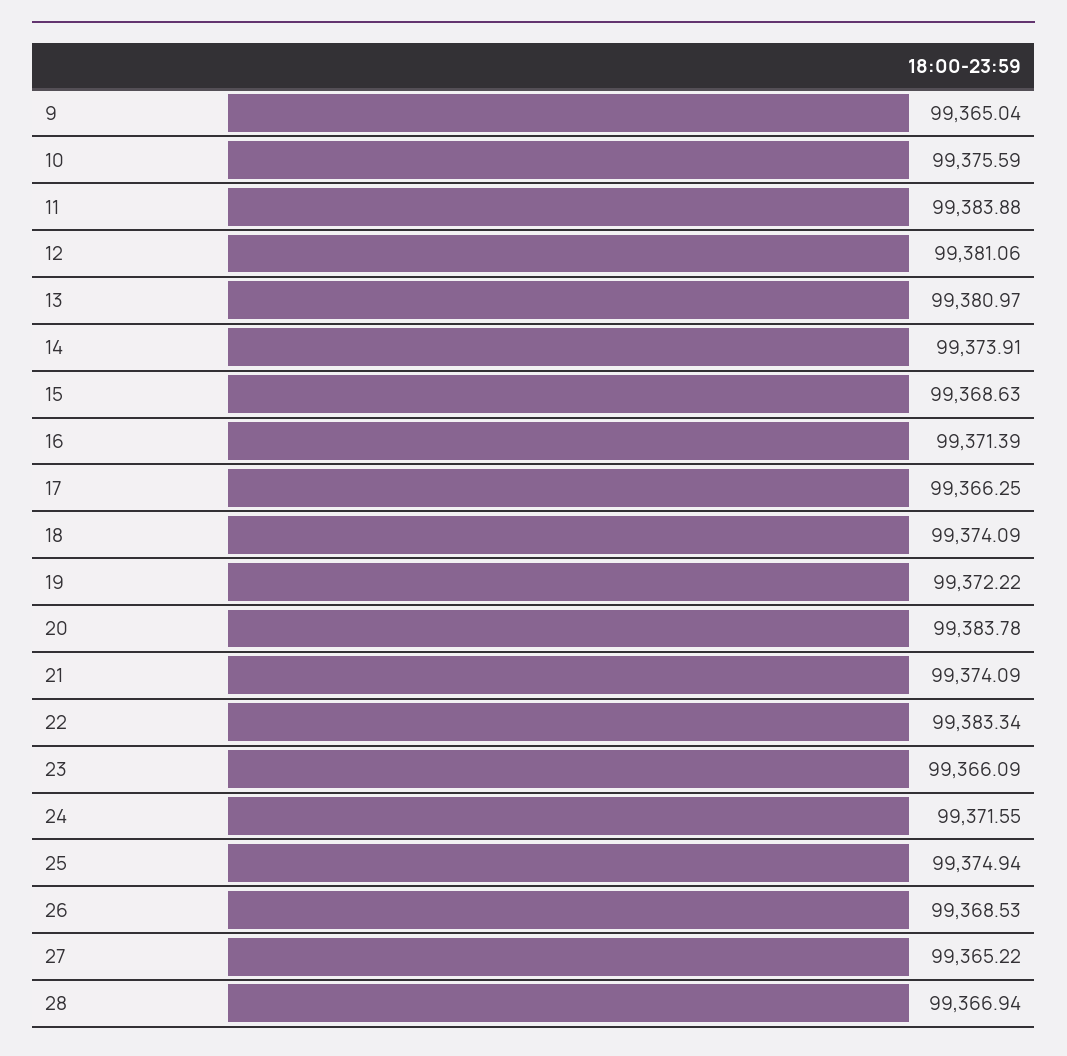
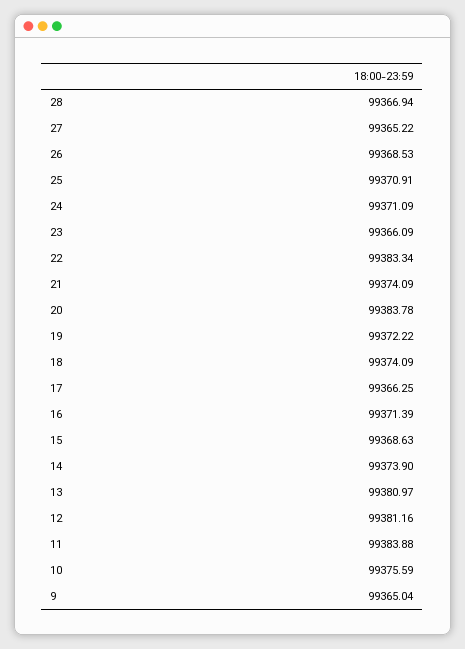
  {
    "9": 99365.04,
    "10": 99375.59,
    "11": 99383.88,
-   "12": 99381.06,
+   "12": 99381.16,
    "13": 99380.97,
-   "14": 99373.91,
+   "14": 99373.9,
    "15": 99368.63,
    "16": 99371.39,
    "17": 99366.25,
    "18": 99374.09,
    "19": 99372.22,
    "20": 99383.78,
    "21": 99374.09,
    "22": 99383.34,
    "23": 99366.09,
-   "24": 99371.55,
+   "24": 99371.09,
-   "25": 99374.94,
+   "25": 99370.91,
    "26": 99368.53,
    "27": 99365.22,
    "28": 99366.94
  }

